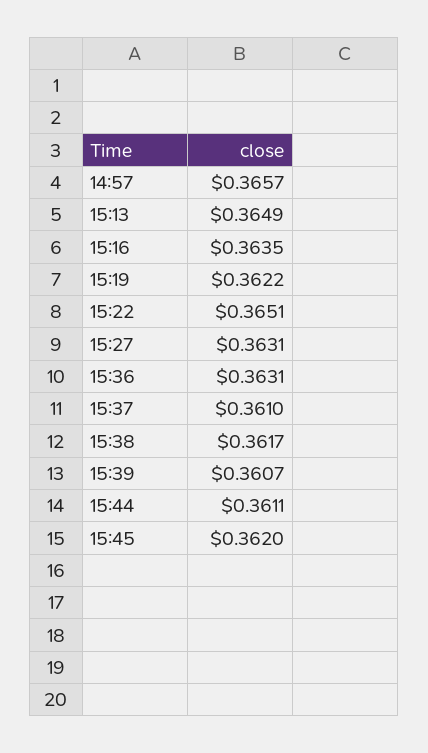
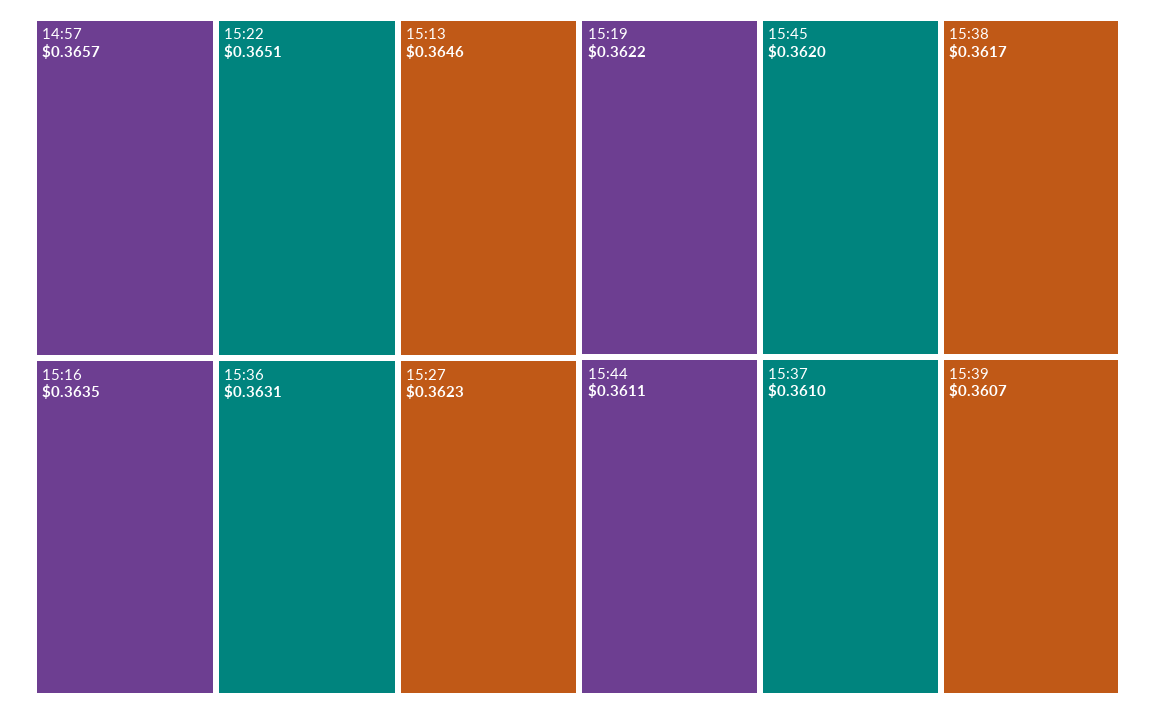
  {
    "14:57": 0.3657,
-   "15:13": 0.3649,
+   "15:13": 0.3646,
    "15:16": 0.3635,
    "15:19": 0.3622,
    "15:22": 0.3651,
-   "15:27": 0.3631,
+   "15:27": 0.3623,
    "15:36": 0.3631,
    "15:37": 0.361,
    "15:38": 0.3617,
    "15:39": 0.3607,
    "15:44": 0.3611,
    "15:45": 0.362
  }

